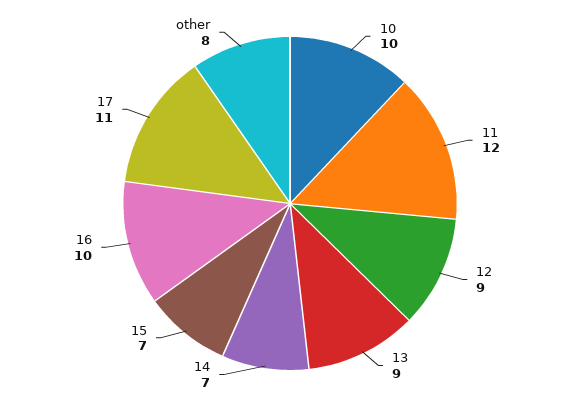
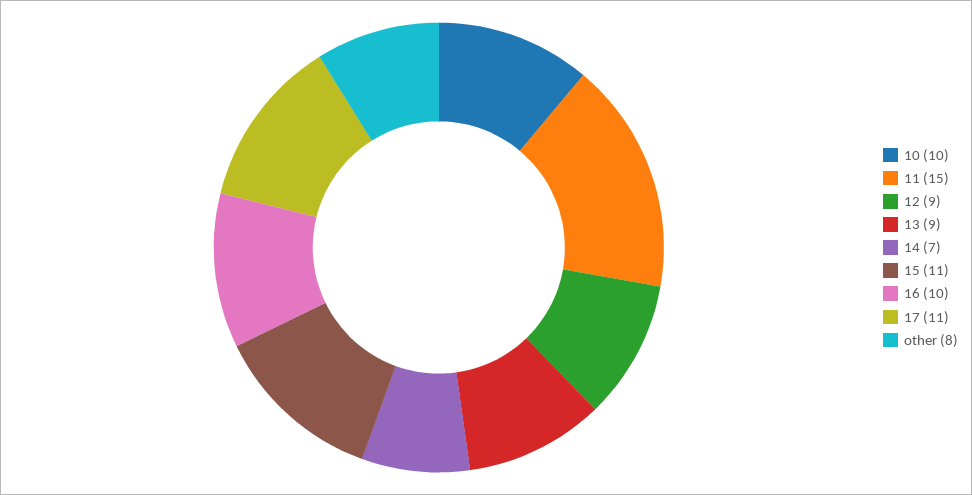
  {
    "10": 10,
-   "11": 12,
+   "11": 15,
    "12": 9,
    "13": 9,
    "14": 7,
-   "15": 7,
+   "15": 11,
    "16": 10,
    "17": 11,
    "other": 8
  }

